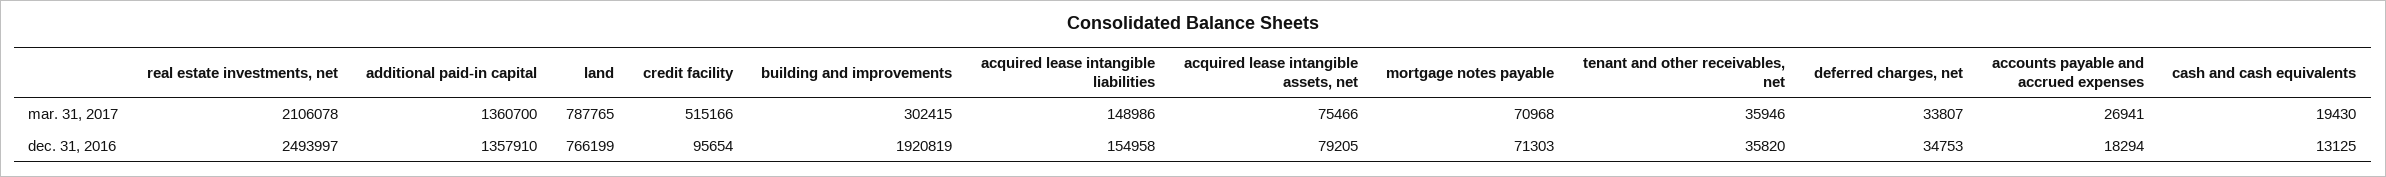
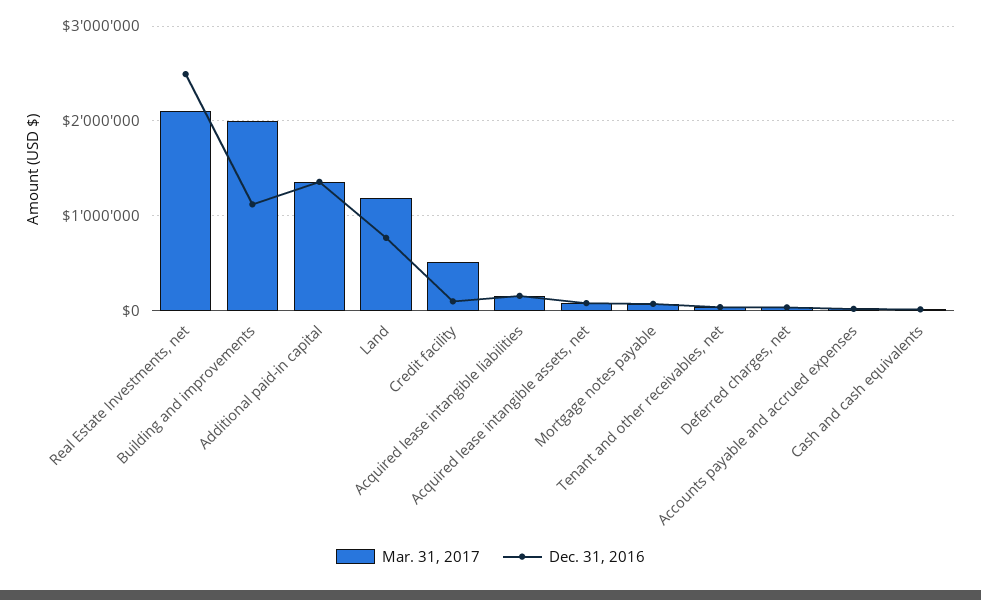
  {
    "mar. 31, 2017": {
      "real estate investments, net": 2106078,
      "additional paid-in capital": 1360700,
-     "land": 787765,
+     "land": 1200000,
      "credit facility": 515166,
-     "building and improvements": 302415,
+     "building and improvements": 2000000,
      "acquired lease intangible liabilities": 148986,
      "acquired lease intangible assets, net": 75466,
      "mortgage notes payable": 70968,
      "tenant and other receivables, net": 35946,
      "deferred charges, net": 33807,
      "accounts payable and accrued expenses": 26941,
      "cash and cash equivalents": 19430
    },
    "dec. 31, 2016": {
      "real estate investments, net": 2493997,
      "additional paid-in capital": 1357910,
      "land": 766199,
      "credit facility": 95654,
-     "building and improvements": 1920819,
+     "building and improvements": 1100000,
      "acquired lease intangible liabilities": 154958,
      "acquired lease intangible assets, net": 79205,
      "mortgage notes payable": 71303,
      "tenant and other receivables, net": 35820,
      "deferred charges, net": 34753,
      "accounts payable and accrued expenses": 18294,
      "cash and cash equivalents": 13125
    }
  }

